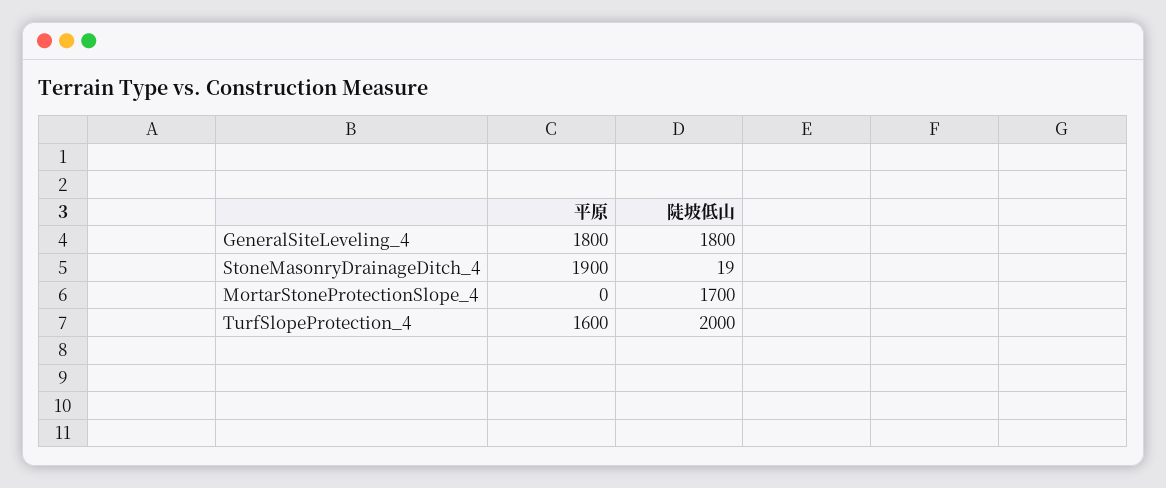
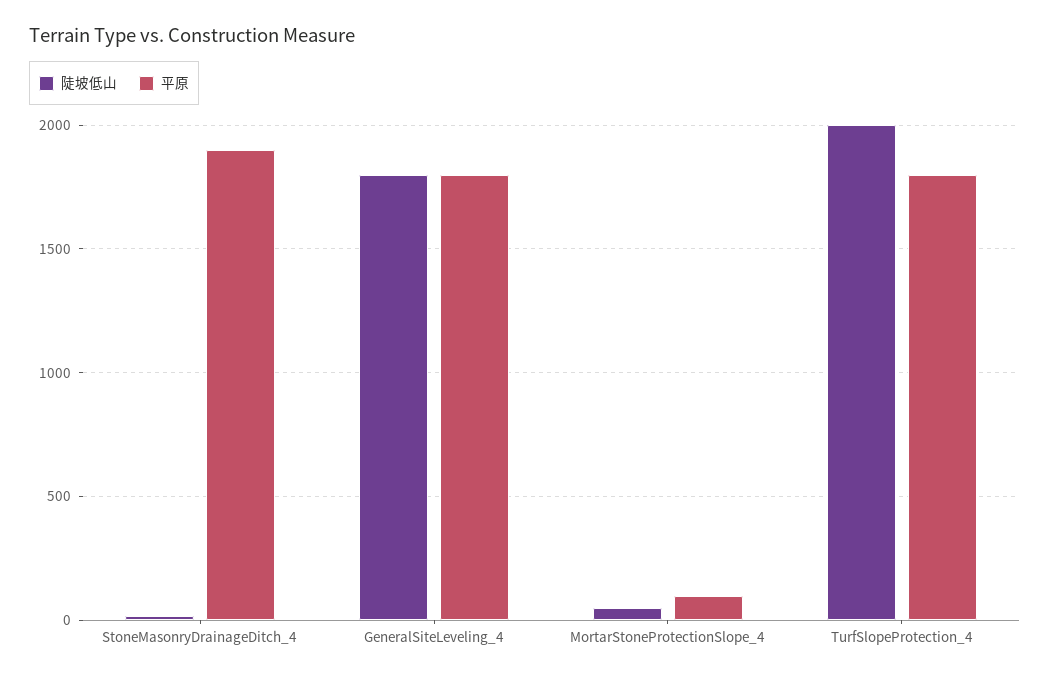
  {
    "平原": {
      "GeneralSiteLeveling_4": 1800,
      "StoneMasonryDrainageDitch_4": 1900,
-     "MortarStoneProtectionSlope_4": 0,
+     "MortarStoneProtectionSlope_4": 100,
-     "TurfSlopeProtection_4": 1600
+     "TurfSlopeProtection_4": 1800
    },
    "陡坡低山": {
      "GeneralSiteLeveling_4": 1800,
      "StoneMasonryDrainageDitch_4": 19,
-     "MortarStoneProtectionSlope_4": 1700,
+     "MortarStoneProtectionSlope_4": 50,
      "TurfSlopeProtection_4": 2000
    }
  }

